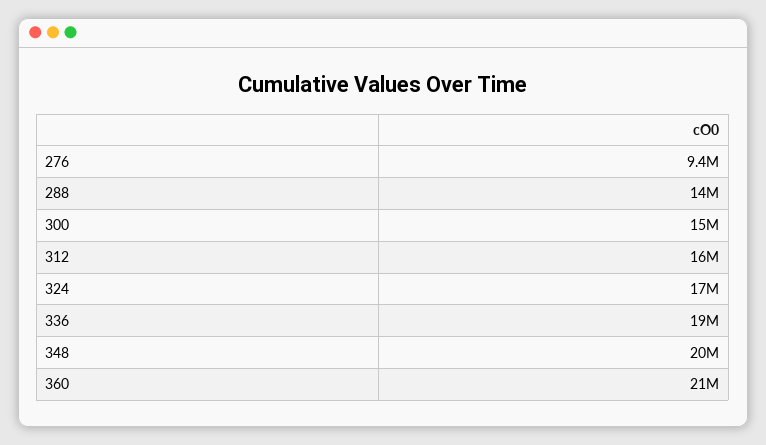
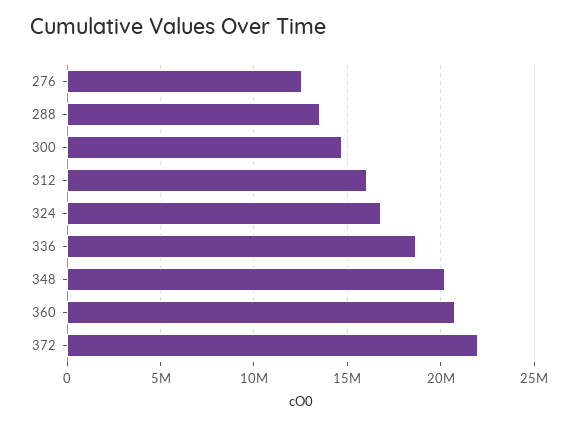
  {
-   "276": 9400000,
+   "276": 12500000,
    "288": 14000000,
    "300": 15000000,
    "312": 16000000,
    "324": 17000000,
    "336": 19000000,
    "348": 20000000,
-   "360": 21000000
+   "360": 21000000,
+   "372": 22000000
  }

